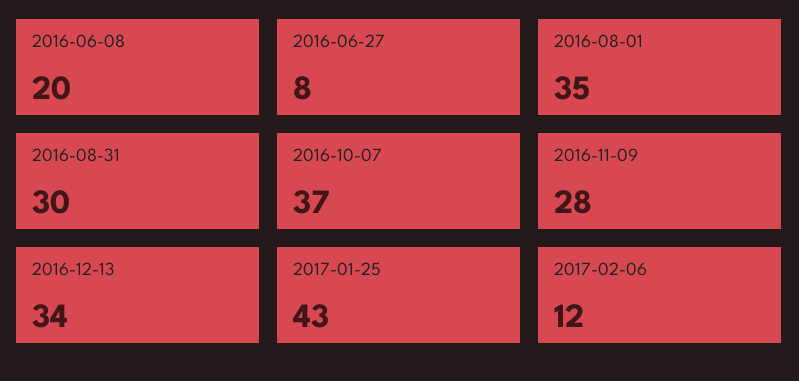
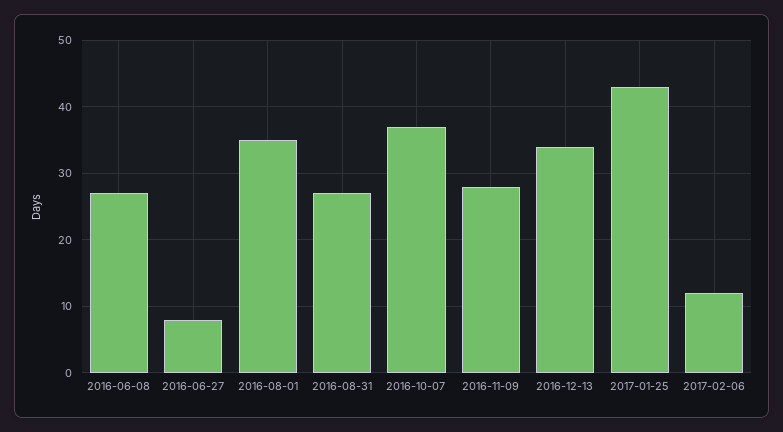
  {
-   "2016-06-08": 20,
+   "2016-06-08": 27,
    "2016-06-27": 8,
    "2016-08-01": 35,
-   "2016-08-31": 30,
+   "2016-08-31": 27,
    "2016-10-07": 37,
    "2016-11-09": 28,
    "2016-12-13": 34,
    "2017-01-25": 43,
    "2017-02-06": 12
  }

